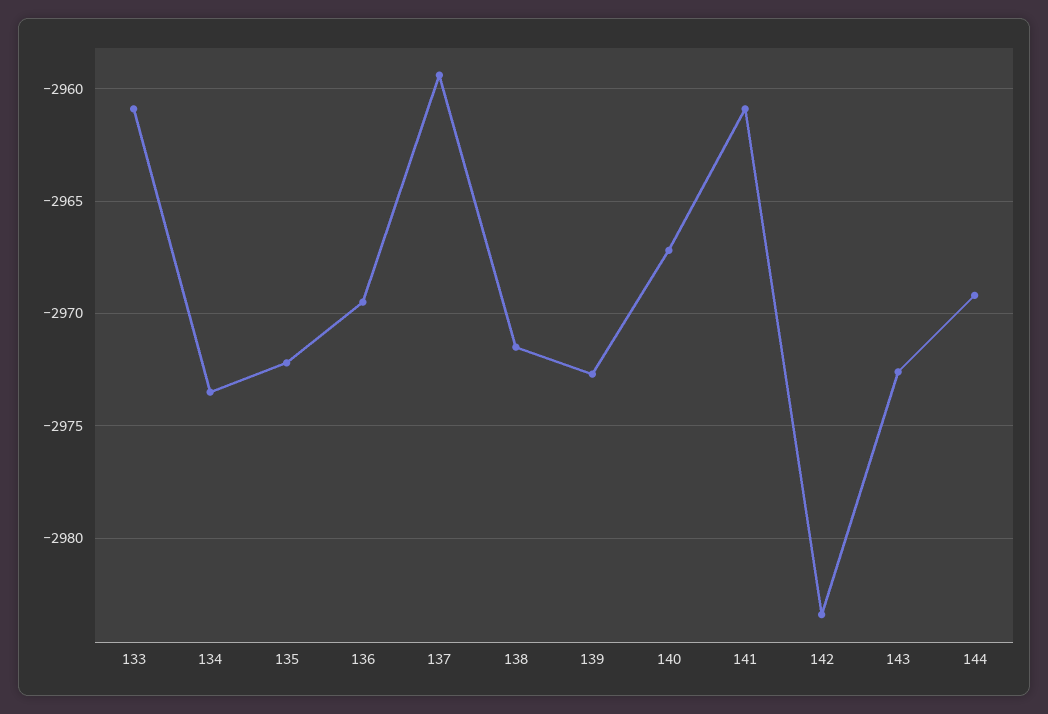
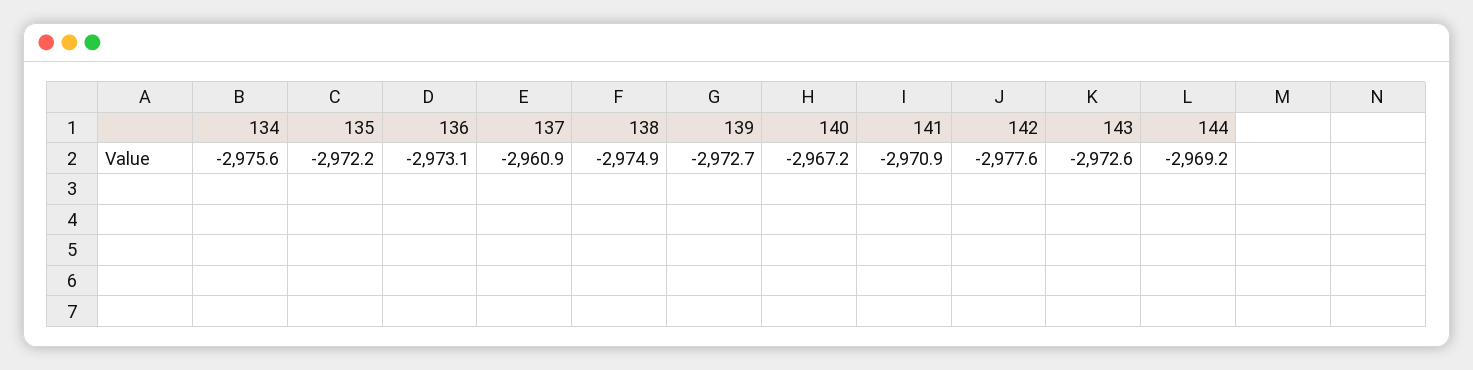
  {
-   "133": -2961,
-   "134": -2973.5,
+   "134": -2975.6,
    "135": -2972.2,
-   "136": -2969.5,
+   "136": -2973.1,
-   "137": -2959.5,
+   "137": -2960.9,
-   "138": -2971.5,
+   "138": -2974.9,
    "139": -2972.7,
    "140": -2967.2,
-   "141": -2961,
+   "141": -2970.9,
-   "142": -2983.5,
+   "142": -2977.6,
    "143": -2972.6,
    "144": -2969.2
  }

